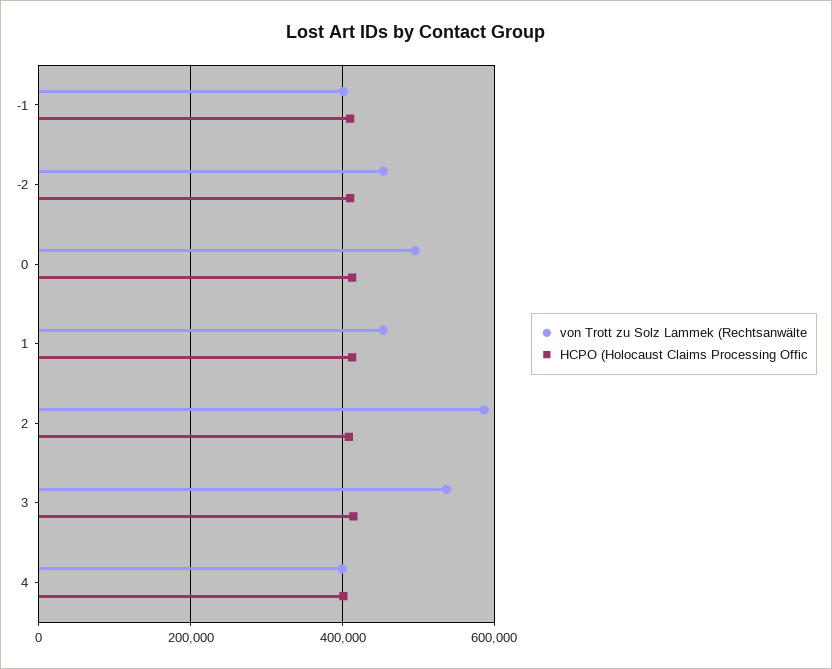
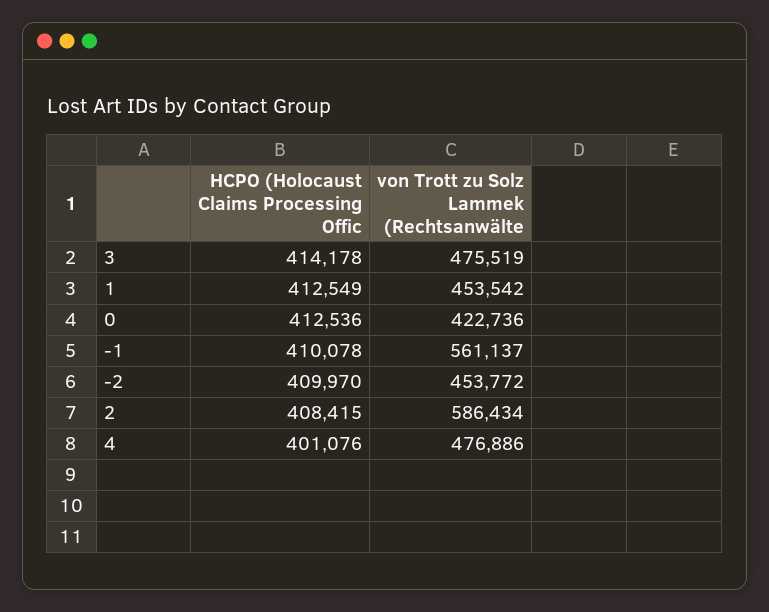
  {
    "von Trott zu Solz Lammek (Rechtsanwälte": {
-     "-1": 400000,
+     "-1": 561137,
      "-2": 453772,
-     "0": 500000,
+     "0": 422736,
      "1": 453542,
      "2": 586434,
-     "3": 540000,
+     "3": 475519,
-     "4": 400000
+     "4": 476886
    },
    "HCPO (Holocaust Claims Processing Offic": {
      "-1": 410078,
      "-2": 409970,
      "0": 412536,
      "1": 412549,
      "2": 408415,
      "3": 414178,
      "4": 401076
    }
  }

